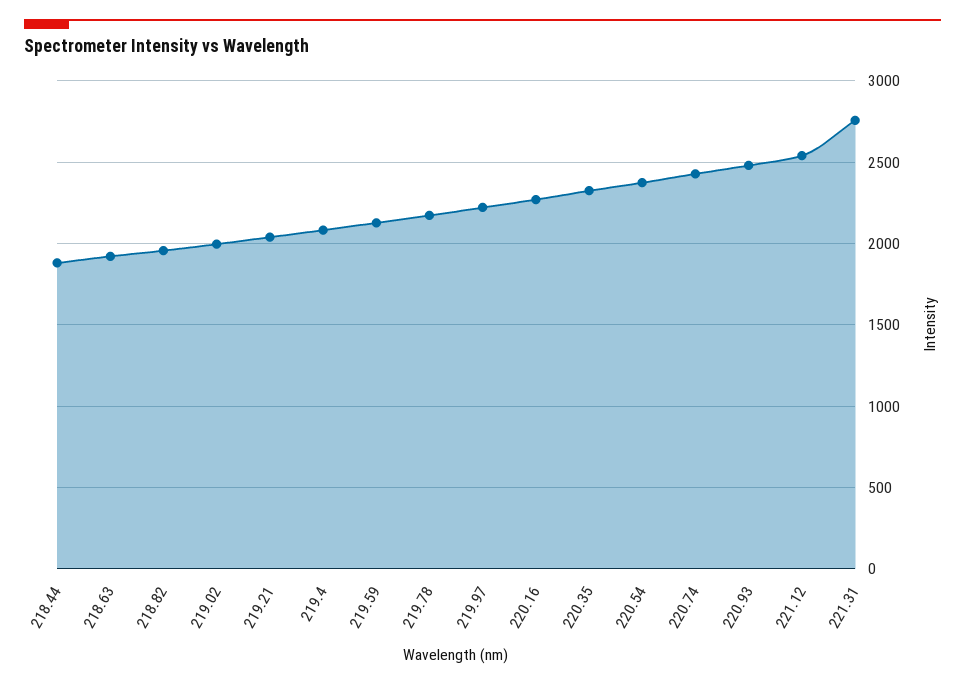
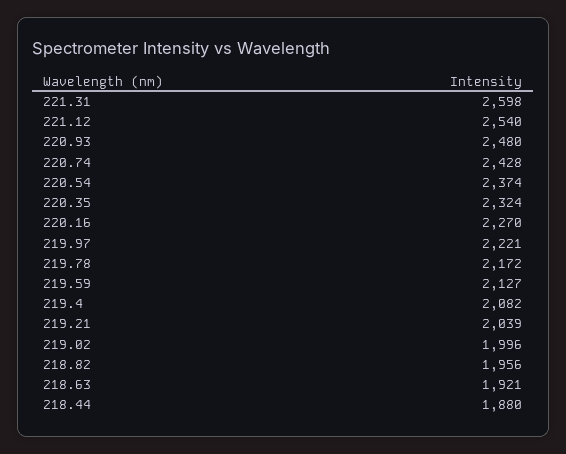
  {
    "218.44": 1880,
    "218.63": 1921,
    "218.82": 1956,
    "219.02": 1996,
    "219.21": 2039,
    "219.4": 2082,
    "219.59": 2127,
    "219.78": 2172,
    "219.97": 2221,
    "220.16": 2270,
    "220.35": 2324,
    "220.54": 2374,
    "220.74": 2428,
    "220.93": 2480,
    "221.12": 2540,
-   "221.31": 2750
+   "221.31": 2598
  }

